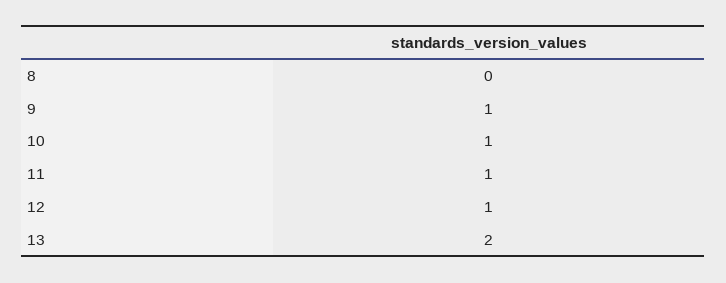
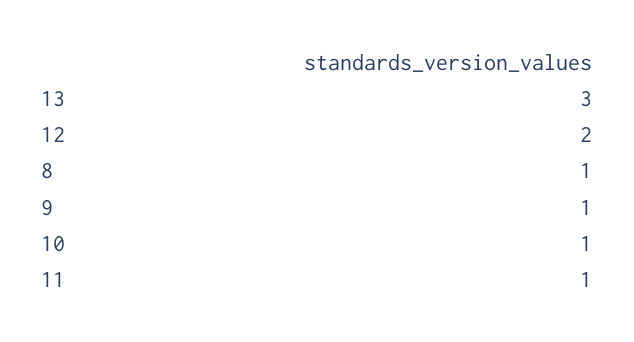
  {
-   "8": 0,
+   "8": 1,
    "9": 1,
    "10": 1,
    "11": 1,
-   "12": 1,
+   "12": 2,
-   "13": 2
+   "13": 3
  }

